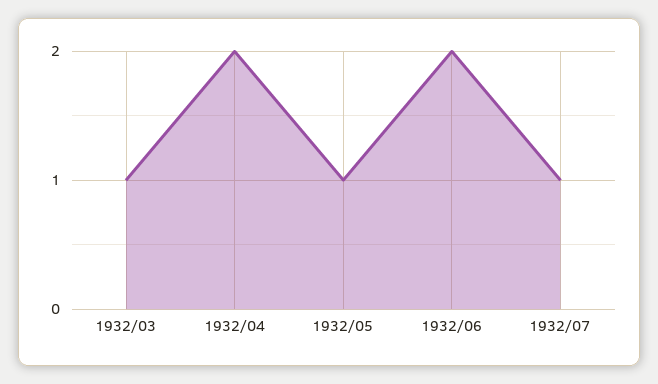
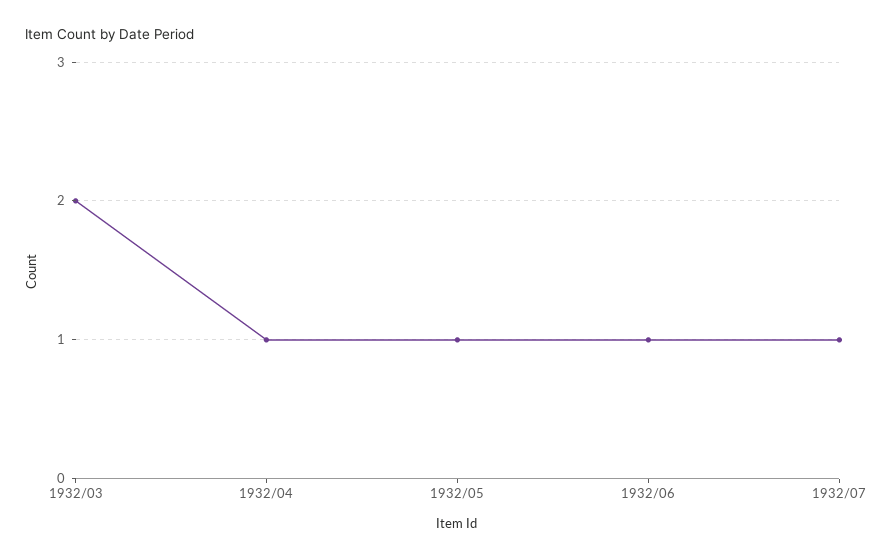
  {
-   "1932/03": 1,
+   "1932/03": 2,
-   "1932/04": 2,
+   "1932/04": 1,
    "1932/05": 1,
-   "1932/06": 2,
+   "1932/06": 1,
    "1932/07": 1
  }

